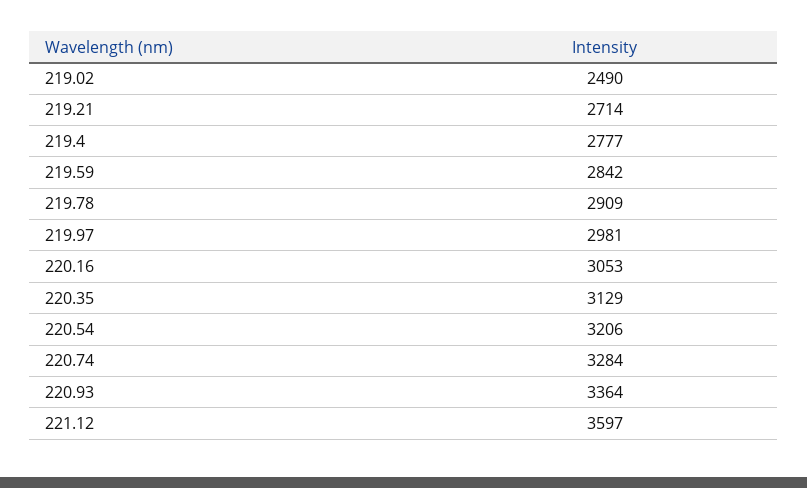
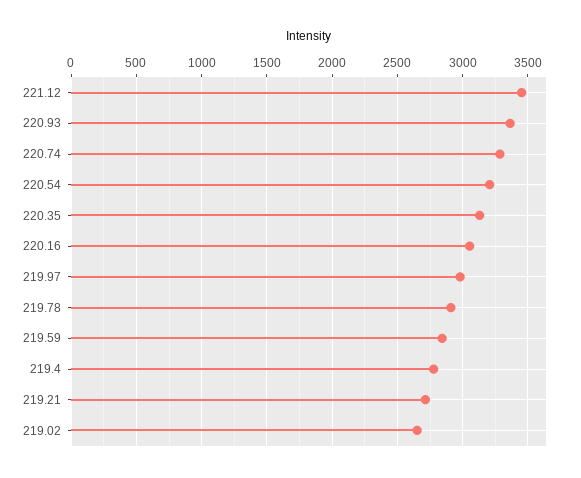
  {
-   "219.02": 2490,
+   "219.02": 2650,
    "219.21": 2714,
    "219.4": 2777,
    "219.59": 2842,
    "219.78": 2909,
    "219.97": 2981,
    "220.16": 3053,
    "220.35": 3129,
    "220.54": 3206,
    "220.74": 3284,
    "220.93": 3364,
-   "221.12": 3597
+   "221.12": 3450
  }

